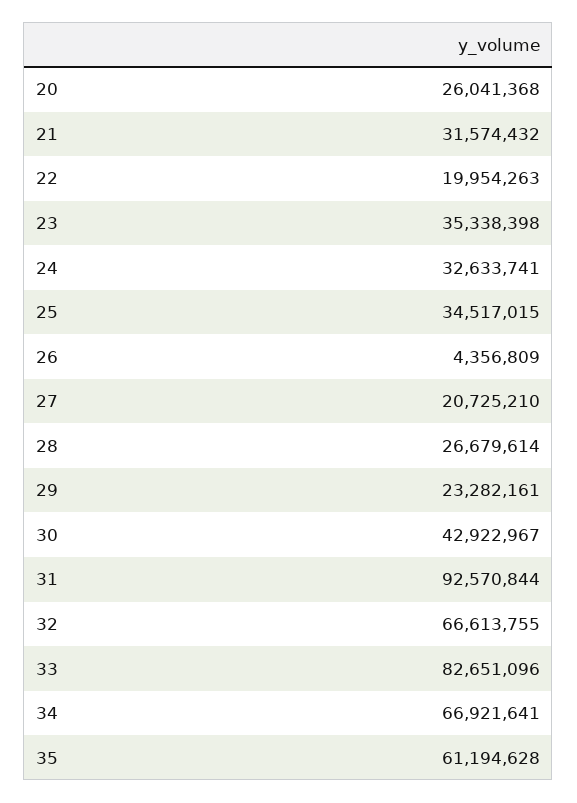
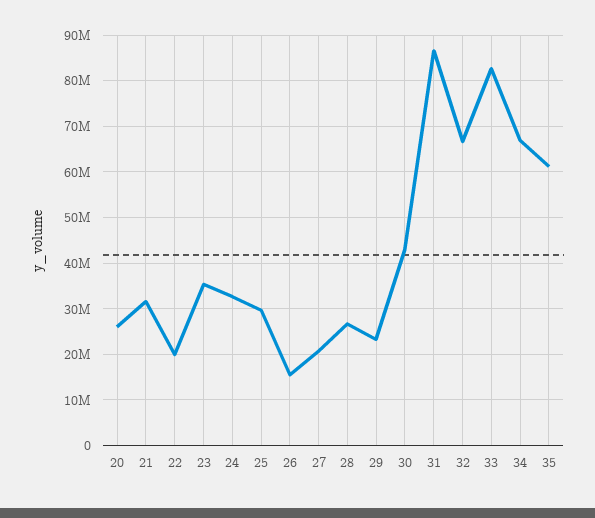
  {
    "20": 26041368,
    "21": 31574432,
    "22": 19954263,
    "23": 35338398,
    "24": 32633741,
-   "25": 34517015,
+   "25": 30000000,
-   "26": 4356809,
+   "26": 16000000,
    "27": 20725210,
    "28": 26679614,
    "29": 23282161,
    "30": 42922967,
-   "31": 92570844,
+   "31": 86000000,
    "32": 66613755,
    "33": 82651096,
    "34": 66921641,
    "35": 61194628
  }

